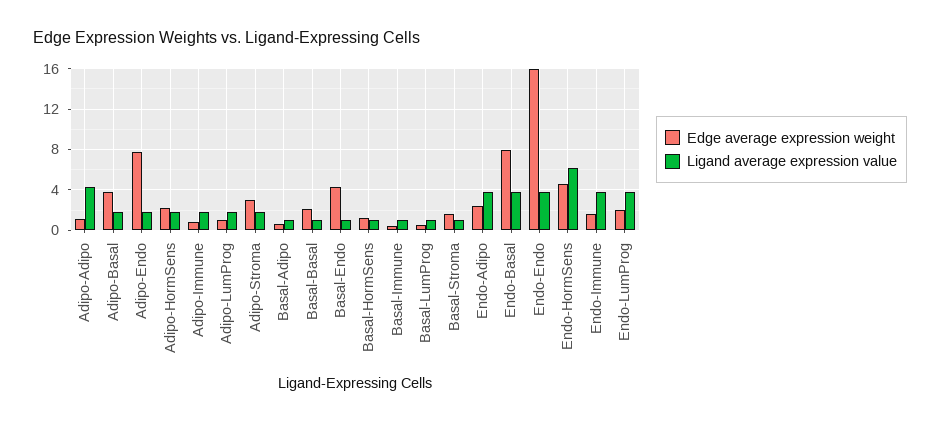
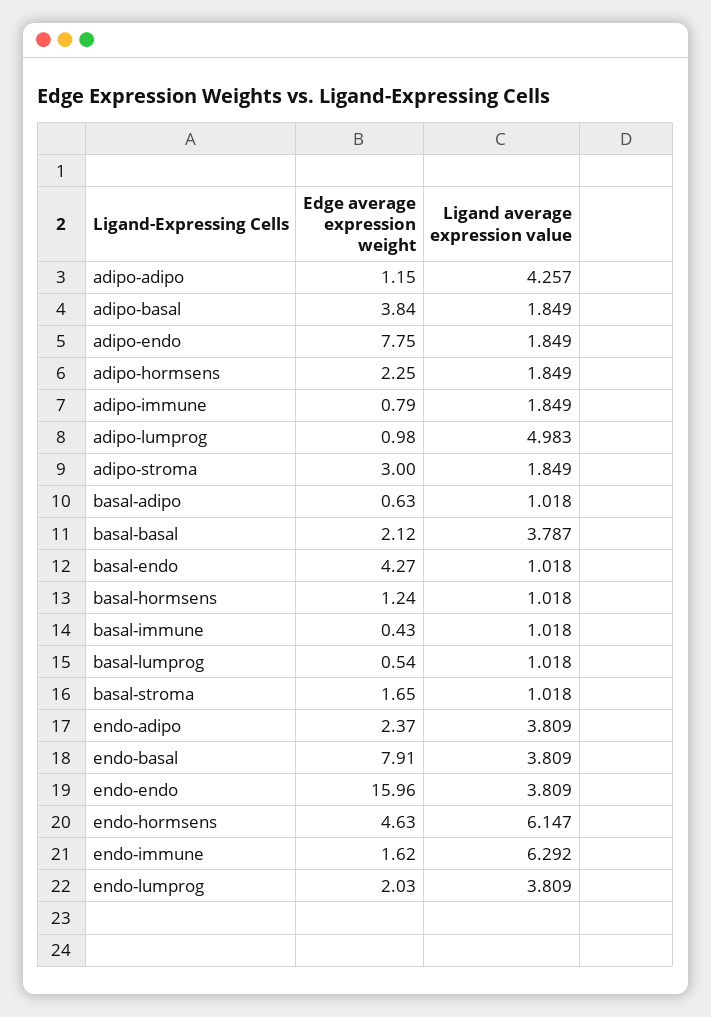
  {
    "Edge average expression weight": {
      "Adipo-Adipo": 1.15,
      "Adipo-Basal": 3.84,
      "Adipo-Endo": 7.75,
      "Adipo-HormSens": 2.25,
      "Adipo-Immune": 0.79,
      "Adipo-LumProg": 0.98,
      "Adipo-Stroma": 3,
      "Basal-Adipo": 0.63,
      "Basal-Basal": 2.12,
      "Basal-Endo": 4.27,
      "Basal-HormSens": 1.24,
      "Basal-Immune": 0.43,
      "Basal-LumProg": 0.54,
      "Basal-Stroma": 1.65,
      "Endo-Adipo": 2.37,
      "Endo-Basal": 7.91,
      "Endo-Endo": 15.96,
      "Endo-HormSens": 4.63,
      "Endo-Immune": 1.62,
      "Endo-LumProg": 2.03
    },
    "Ligand average expression value": {
      "Adipo-Adipo": 4.257,
      "Adipo-Basal": 1.849,
      "Adipo-Endo": 1.849,
      "Adipo-HormSens": 1.849,
      "Adipo-Immune": 1.849,
-     "Adipo-LumProg": 2,
+     "Adipo-LumProg": 4.983,
      "Adipo-Stroma": 1.849,
      "Basal-Adipo": 1.018,
-     "Basal-Basal": 1,
+     "Basal-Basal": 3.787,
      "Basal-Endo": 1.018,
      "Basal-HormSens": 1.018,
      "Basal-Immune": 1.018,
      "Basal-LumProg": 1.018,
      "Basal-Stroma": 1.018,
      "Endo-Adipo": 3.809,
      "Endo-Basal": 3.809,
      "Endo-Endo": 3.809,
      "Endo-HormSens": 6.147,
-     "Endo-Immune": 4,
+     "Endo-Immune": 6.292,
      "Endo-LumProg": 3.809
    }
  }

